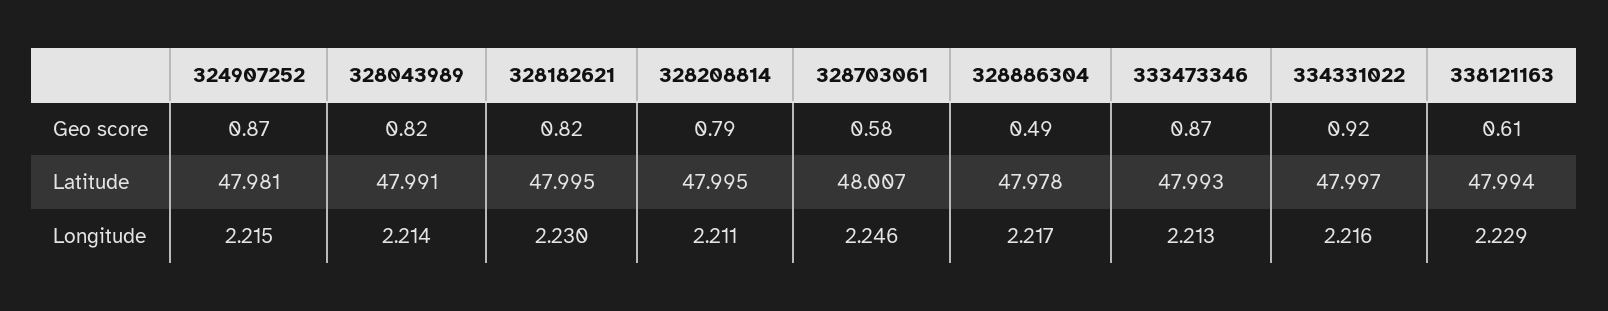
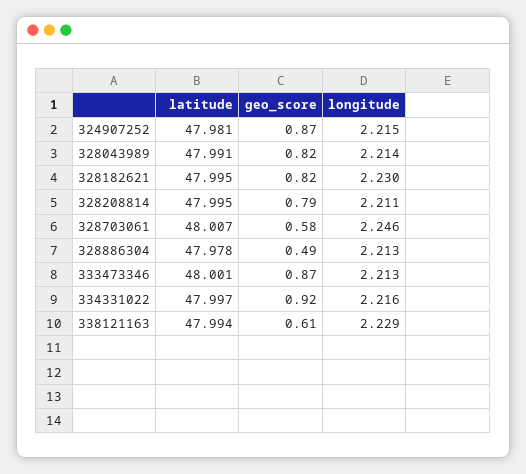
  {
    "324907252": {
      "Geo score": 0.87,
      "Latitude": 47.981,
      "Longitude": 2.215
    },
    "328043989": {
      "Geo score": 0.82,
      "Latitude": 47.991,
      "Longitude": 2.214
    },
    "328182621": {
      "Geo score": 0.82,
      "Latitude": 47.995,
      "Longitude": 2.23
    },
    "328208814": {
      "Geo score": 0.79,
      "Latitude": 47.995,
      "Longitude": 2.211
    },
    "328703061": {
      "Geo score": 0.58,
      "Latitude": 48.007,
      "Longitude": 2.246
    },
    "328886304": {
      "Geo score": 0.49,
      "Latitude": 47.978,
-     "Longitude": 2.217
+     "Longitude": 2.213
    },
    "333473346": {
      "Geo score": 0.87,
-     "Latitude": 47.993,
+     "Latitude": 48.001,
      "Longitude": 2.213
    },
    "334331022": {
      "Geo score": 0.92,
      "Latitude": 47.997,
      "Longitude": 2.216
    },
    "338121163": {
      "Geo score": 0.61,
      "Latitude": 47.994,
      "Longitude": 2.229
    }
  }

